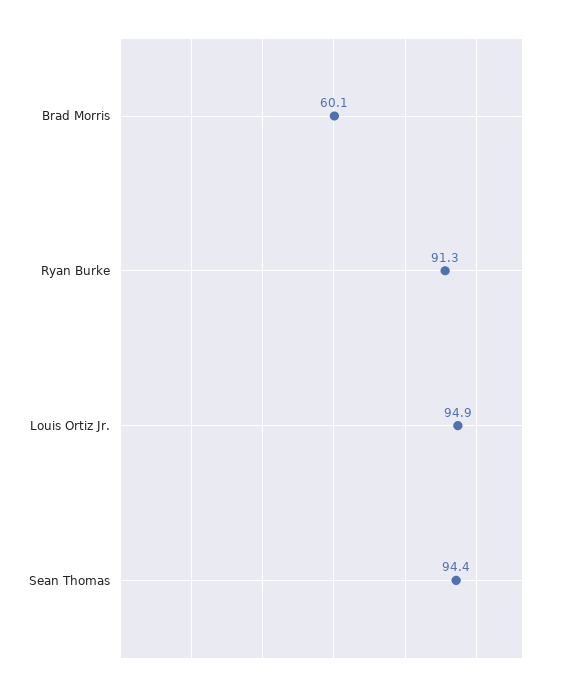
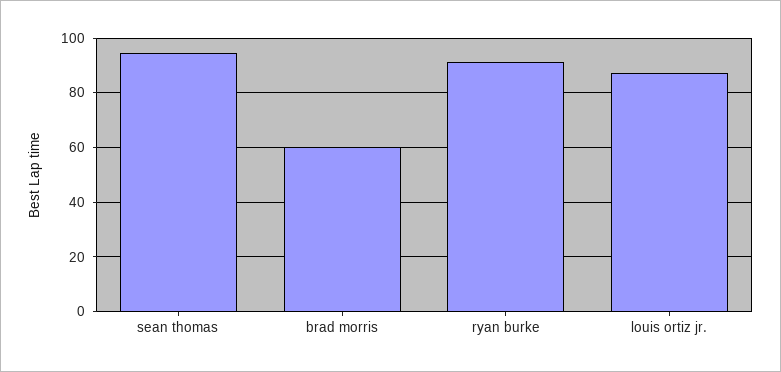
  {
    "Brad Morris": 60.1,
    "Ryan Burke": 91.3,
-   "Louis Ortiz Jr.": 94.9,
+   "Louis Ortiz Jr.": 87.5,
    "Sean Thomas": 94.4
  }

